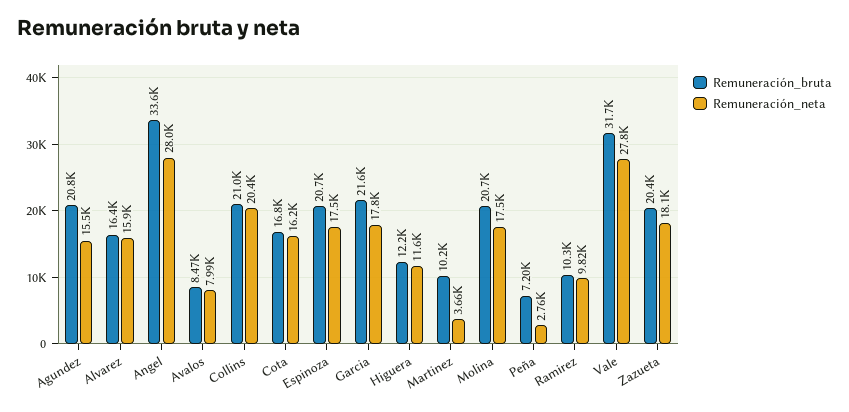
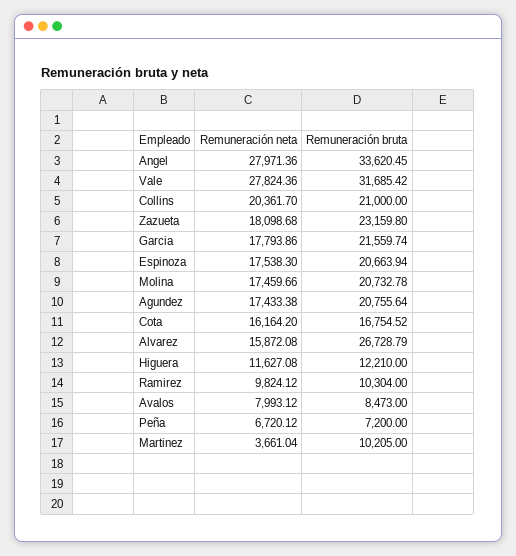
  {
    "Remuneración_bruta": {
      "Agundez": 20755.64,
-     "Alvarez": 16400,
+     "Alvarez": 26728.79,
      "Angel": 33620.45,
      "Avalos": 8473,
      "Collins": 21000,
      "Cota": 16754.52,
      "Espinoza": 20663.94,
      "Garcia": 21559.74,
      "Higuera": 12210,
      "Martinez": 10205,
      "Molina": 20732.78,
      "Peña": 7200,
      "Ramirez": 10304,
      "Vale": 31685.42,
-     "Zazueta": 20400
+     "Zazueta": 23159.8
    },
    "Remuneración_neta": {
-     "Agundez": 15500,
+     "Agundez": 17433.38,
      "Alvarez": 15872.08,
      "Angel": 27971.36,
      "Avalos": 7993.12,
      "Collins": 20361.7,
      "Cota": 16164.2,
      "Espinoza": 17538.3,
      "Garcia": 17793.86,
      "Higuera": 11627.08,
      "Martinez": 3661.04,
      "Molina": 17459.66,
-     "Peña": 2760,
+     "Peña": 6720.12,
      "Ramirez": 9824.12,
      "Vale": 27824.36,
      "Zazueta": 18098.68
    }
  }

